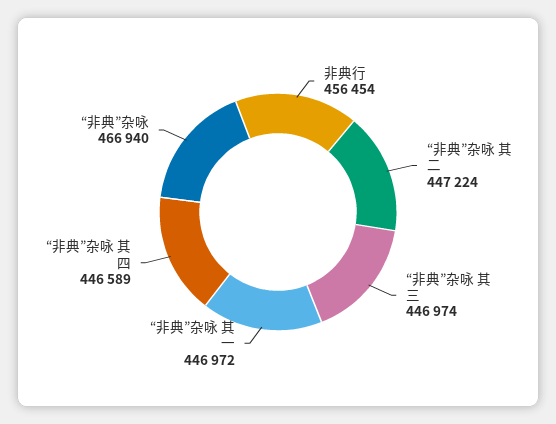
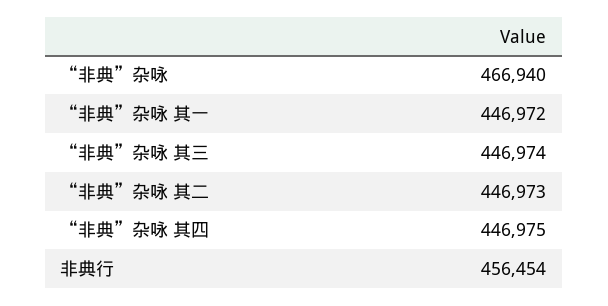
  {
    "非典行": 456454,
-   "“非典”杂咏 其二": 447224,
+   "“非典”杂咏 其二": 446973,
    "“非典”杂咏 其三": 446974,
    "“非典”杂咏 其一": 446972,
-   "“非典”杂咏 其四": 446589,
+   "“非典”杂咏 其四": 446975,
    "“非典”杂咏": 466940
  }

